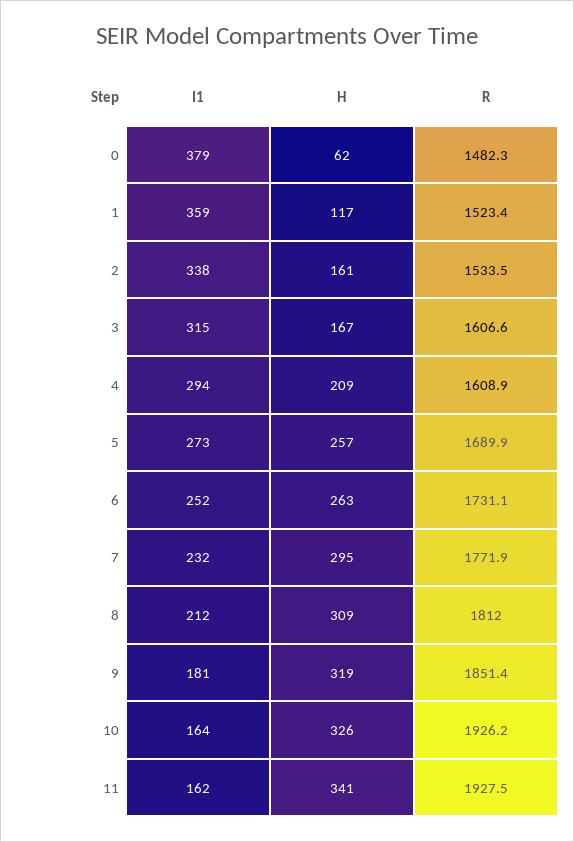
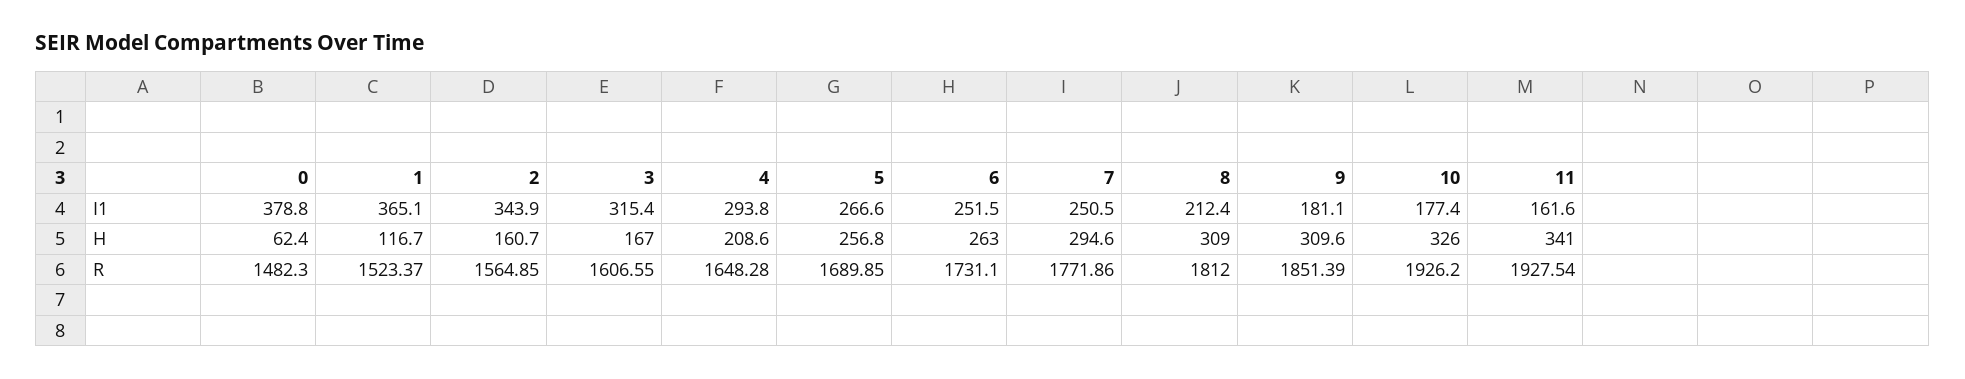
  {
    "I1": {
      "0": 378.8,
-     "1": 359,
+     "1": 365.1,
-     "2": 338,
+     "2": 343.9,
      "3": 315.4,
      "4": 293.8,
-     "5": 273,
+     "5": 266.6,
      "6": 251.5,
-     "7": 232,
+     "7": 250.5,
      "8": 212.4,
      "9": 181.1,
-     "10": 164,
+     "10": 177.4,
      "11": 161.6
    },
    "H": {
      "0": 62.4,
      "1": 116.7,
      "2": 160.7,
      "3": 167,
      "4": 208.6,
      "5": 256.8,
      "6": 263,
      "7": 294.6,
      "8": 309,
-     "9": 319,
+     "9": 309.6,
      "10": 326,
      "11": 341
    },
    "R": {
      "0": 1482.3,
      "1": 1523.37,
-     "2": 1533.5,
+     "2": 1564.85,
      "3": 1606.55,
-     "4": 1608.9,
+     "4": 1648.28,
      "5": 1689.85,
      "6": 1731.1,
      "7": 1771.86,
      "8": 1812,
      "9": 1851.39,
      "10": 1926.2,
      "11": 1927.54
    }
  }

